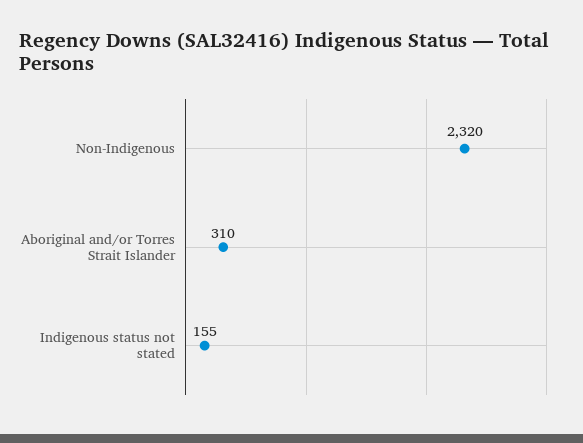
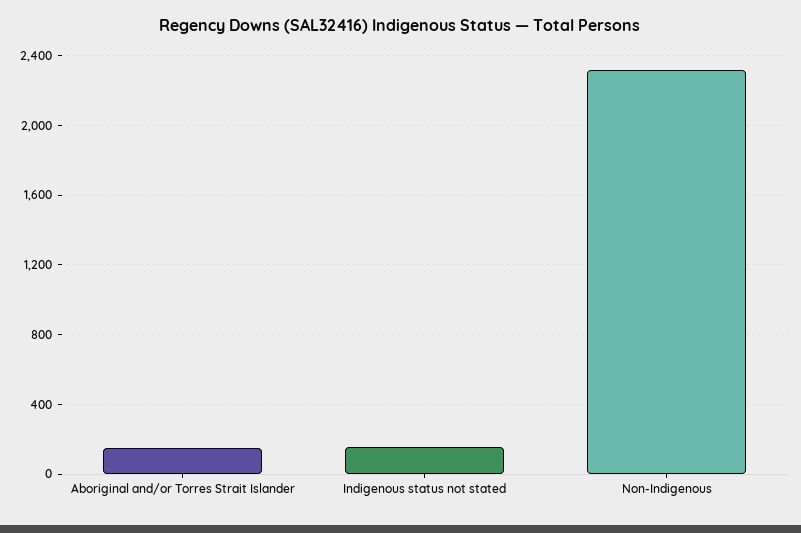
  {
    "Non-Indigenous": 2320,
-   "Aboriginal and/or Torres Strait Islander": 310,
+   "Aboriginal and/or Torres Strait Islander": 150,
    "Indigenous status not stated": 155
  }

